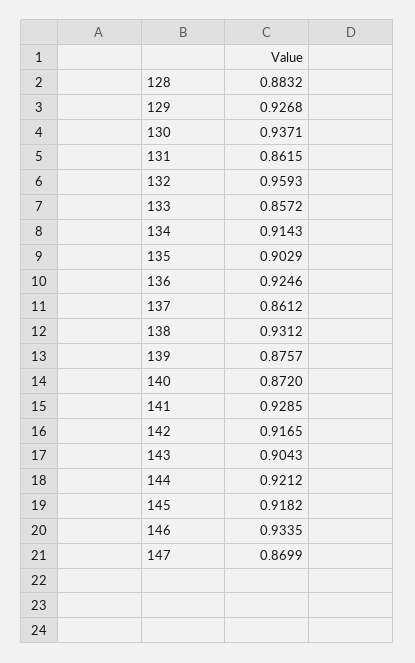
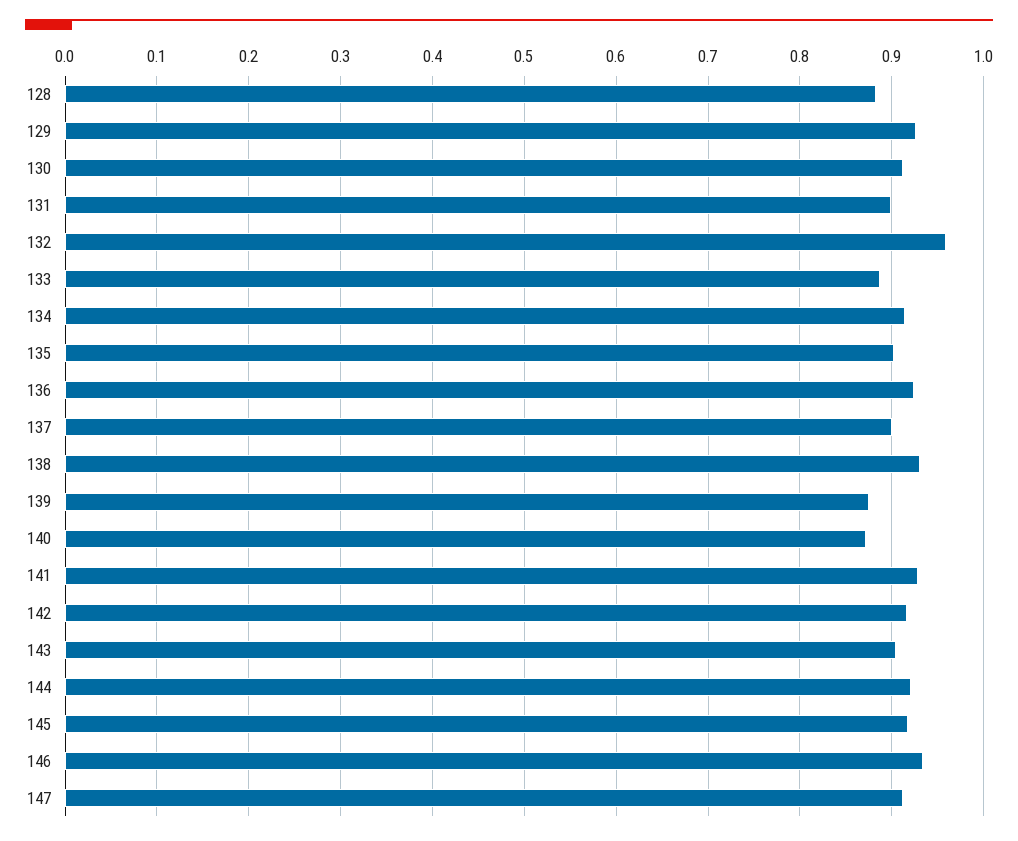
  {
    "128": 0.8832,
    "129": 0.9268,
-   "130": 0.9371,
+   "130": 0.91,
-   "131": 0.8615,
+   "131": 0.9,
    "132": 0.9593,
-   "133": 0.8572,
+   "133": 0.89,
    "134": 0.9143,
    "135": 0.9029,
    "136": 0.9246,
-   "137": 0.8612,
+   "137": 0.9,
    "138": 0.9312,
    "139": 0.8757,
    "140": 0.872,
    "141": 0.9285,
    "142": 0.9165,
    "143": 0.9043,
    "144": 0.9212,
    "145": 0.9182,
    "146": 0.9335,
-   "147": 0.8699
+   "147": 0.91
  }

